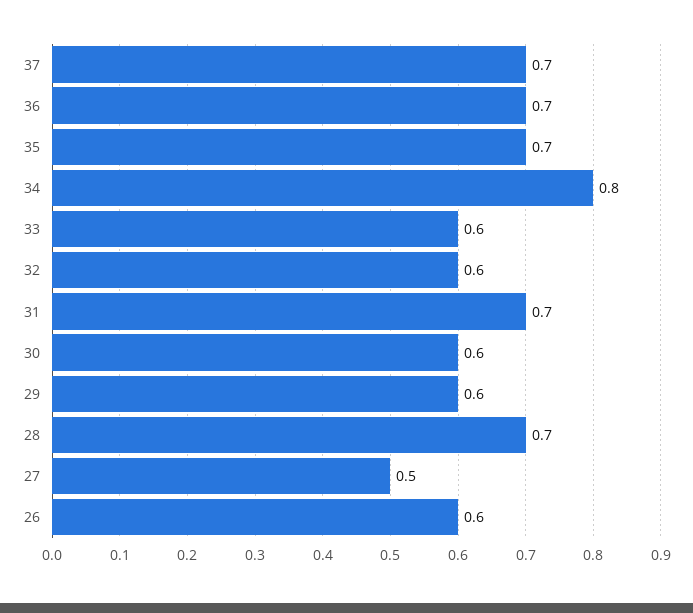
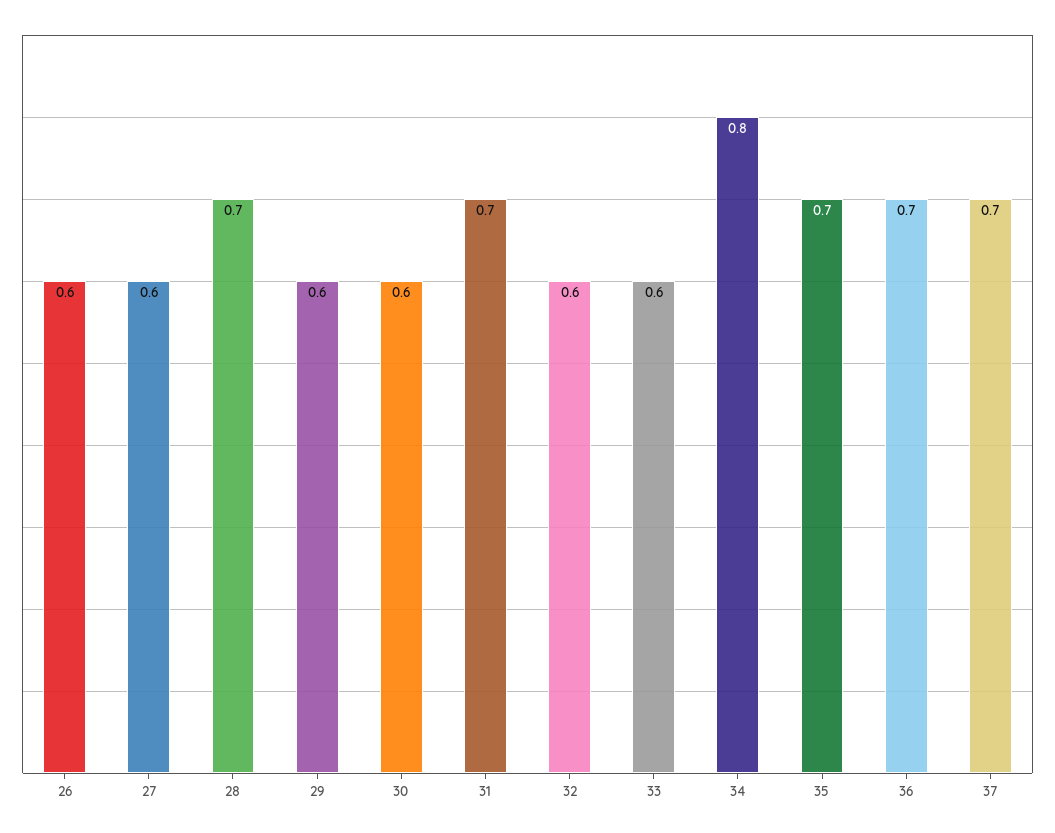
  {
    "37": 0.7,
    "36": 0.7,
    "35": 0.7,
    "34": 0.8,
    "33": 0.6,
    "32": 0.6,
    "31": 0.7,
    "30": 0.6,
    "29": 0.6,
    "28": 0.7,
-   "27": 0.5,
+   "27": 0.6,
    "26": 0.6
  }

